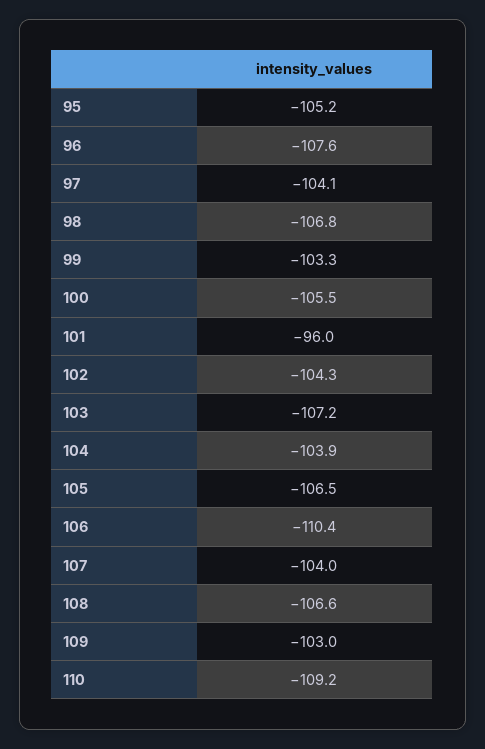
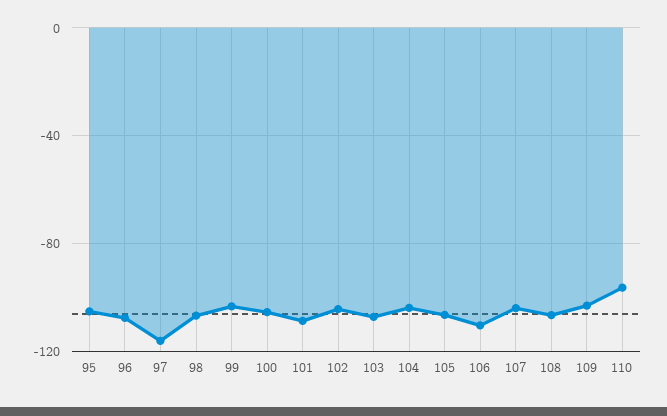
  {
    "95": -105.2,
    "96": -107.6,
-   "97": -104.1,
+   "97": -115,
    "98": -106.8,
    "99": -103.3,
    "100": -105.5,
-   "101": -96,
+   "101": -110,
    "102": -104.3,
    "103": -107.2,
    "104": -103.9,
    "105": -106.5,
    "106": -110.4,
    "107": -104,
    "108": -106.6,
    "109": -103,
-   "110": -109.2
+   "110": -95
  }

